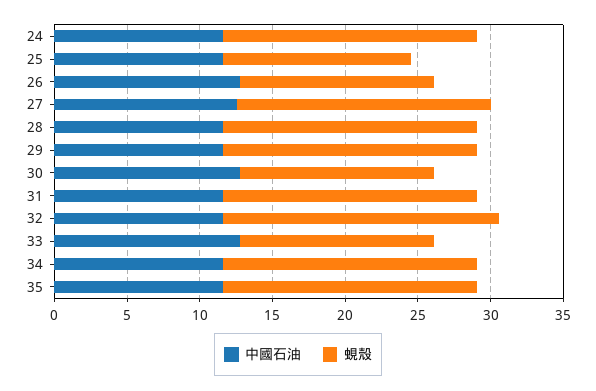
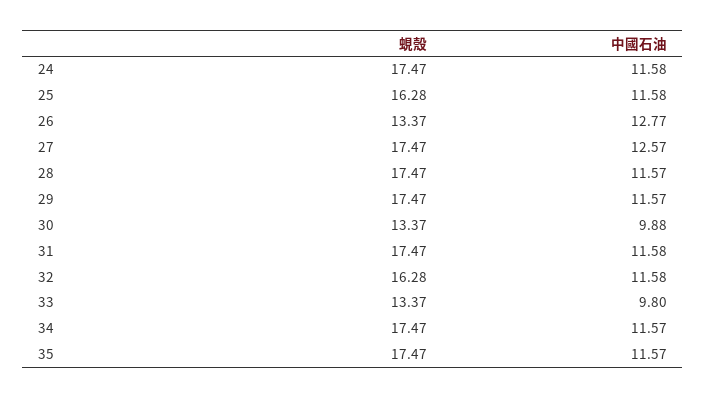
  {
    "中國石油": {
      "24": 11.58,
      "25": 11.58,
      "26": 12.77,
      "27": 12.57,
      "28": 11.57,
      "29": 11.57,
-     "30": 13,
+     "30": 9.88,
      "31": 11.58,
      "32": 11.58,
-     "33": 13,
+     "33": 9.8,
      "34": 11.57,
      "35": 11.57
    },
    "蜆殼": {
      "24": 17.47,
-     "25": 13,
+     "25": 16.28,
      "26": 13.37,
      "27": 17.47,
      "28": 17.47,
      "29": 17.47,
      "30": 13.37,
      "31": 17.47,
-     "32": 19,
+     "32": 16.28,
      "33": 13.37,
      "34": 17.47,
      "35": 17.47
    }
  }

